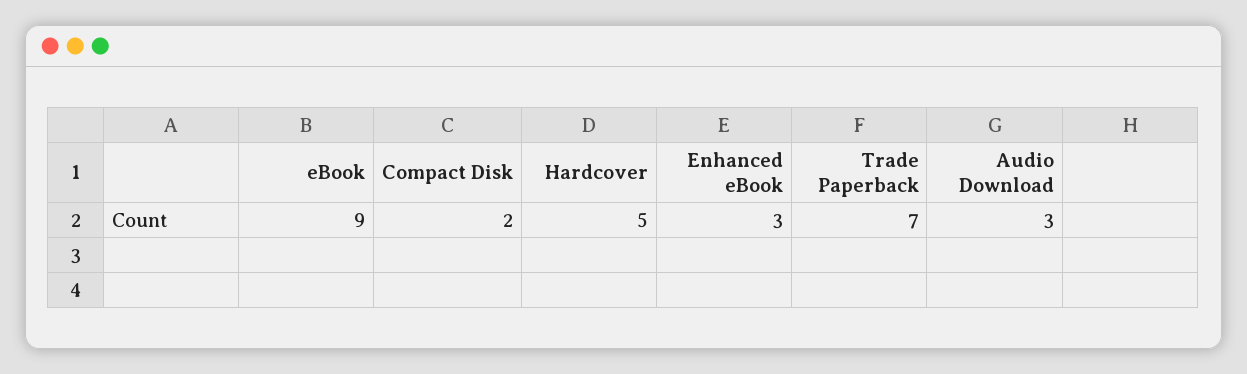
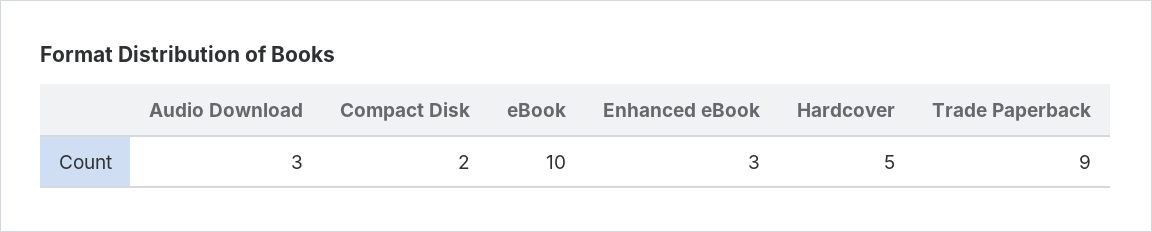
  {
-   "eBook": 9,
+   "eBook": 10,
    "Compact Disk": 2,
    "Hardcover": 5,
    "Enhanced eBook": 3,
-   "Trade Paperback": 7,
+   "Trade Paperback": 9,
    "Audio Download": 3
  }

